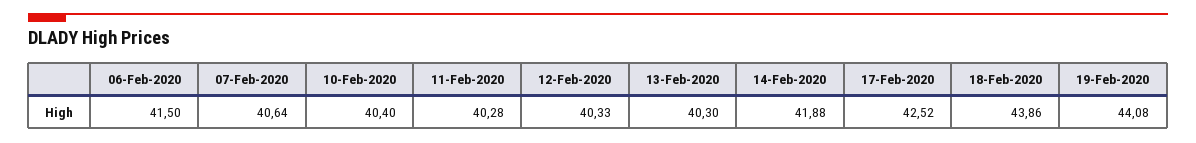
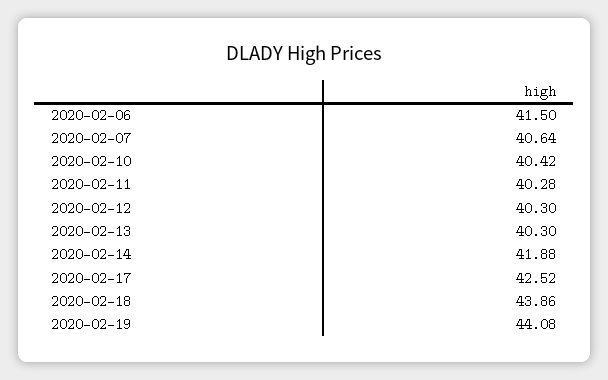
  {
    "06-Feb-2020": 41.5,
    "07-Feb-2020": 40.64,
-   "10-Feb-2020": 40.4,
+   "10-Feb-2020": 40.42,
    "11-Feb-2020": 40.28,
-   "12-Feb-2020": 40.33,
+   "12-Feb-2020": 40.3,
    "13-Feb-2020": 40.3,
    "14-Feb-2020": 41.88,
    "17-Feb-2020": 42.52,
    "18-Feb-2020": 43.86,
    "19-Feb-2020": 44.08
  }

